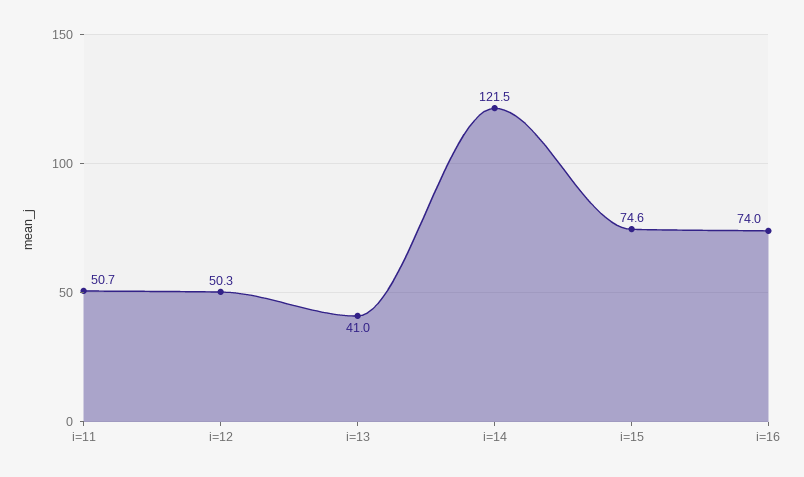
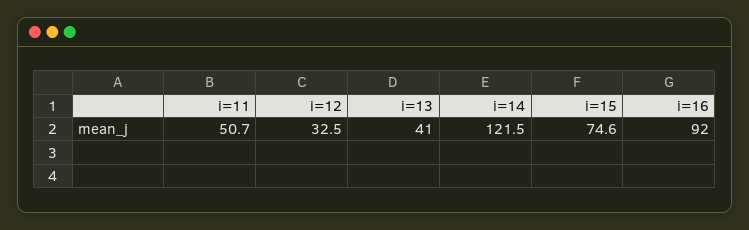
  {
    "i=11": 50.7,
-   "i=12": 50.3,
+   "i=12": 32.5,
    "i=13": 41,
    "i=14": 121.5,
    "i=15": 74.6,
-   "i=16": 74
+   "i=16": 92
  }

